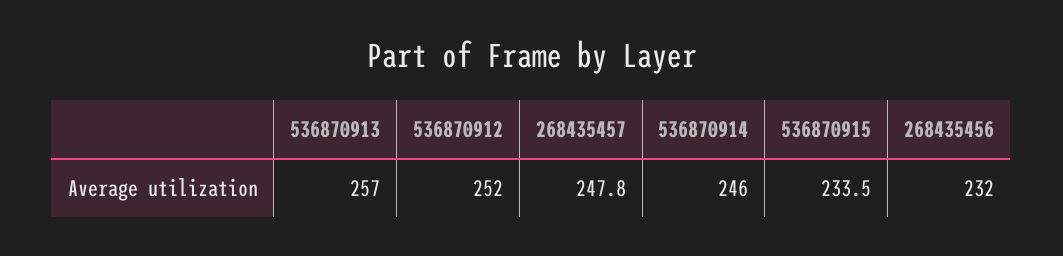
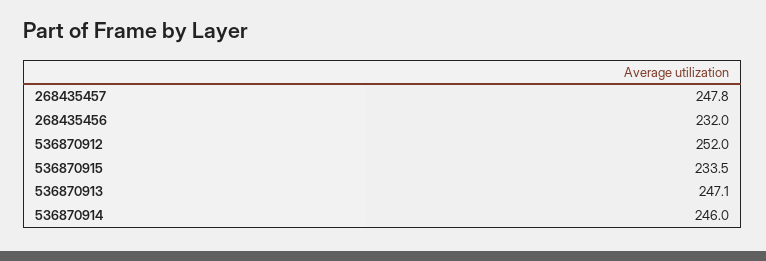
  {
-   "536870913": 257,
+   "536870913": 247.1,
    "536870912": 252,
    "268435457": 247.8,
    "536870914": 246,
    "536870915": 233.5,
    "268435456": 232
  }

